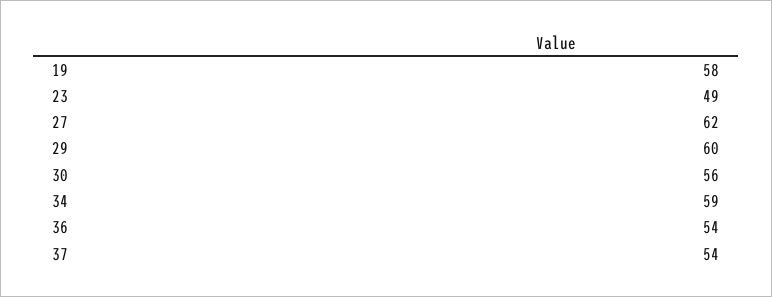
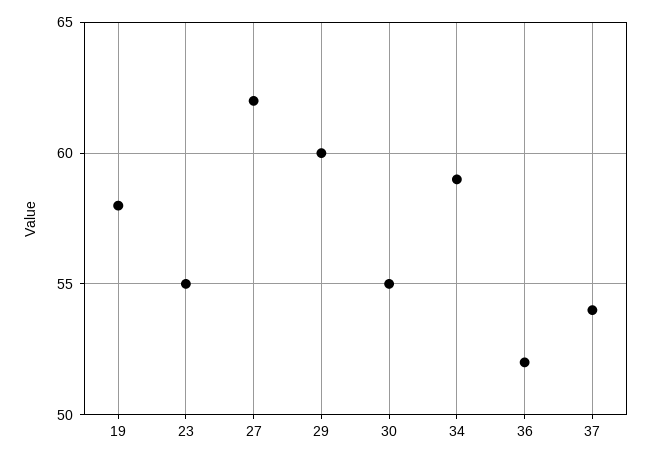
  {
    "19": 58,
-   "23": 49,
+   "23": 55,
    "27": 62,
    "29": 60,
-   "30": 56,
+   "30": 55,
    "34": 59,
-   "36": 54,
+   "36": 52,
    "37": 54
  }

